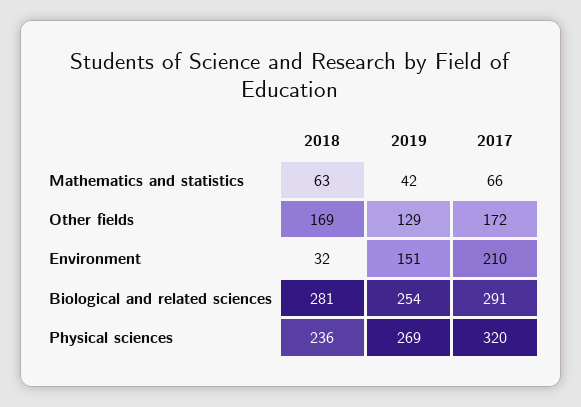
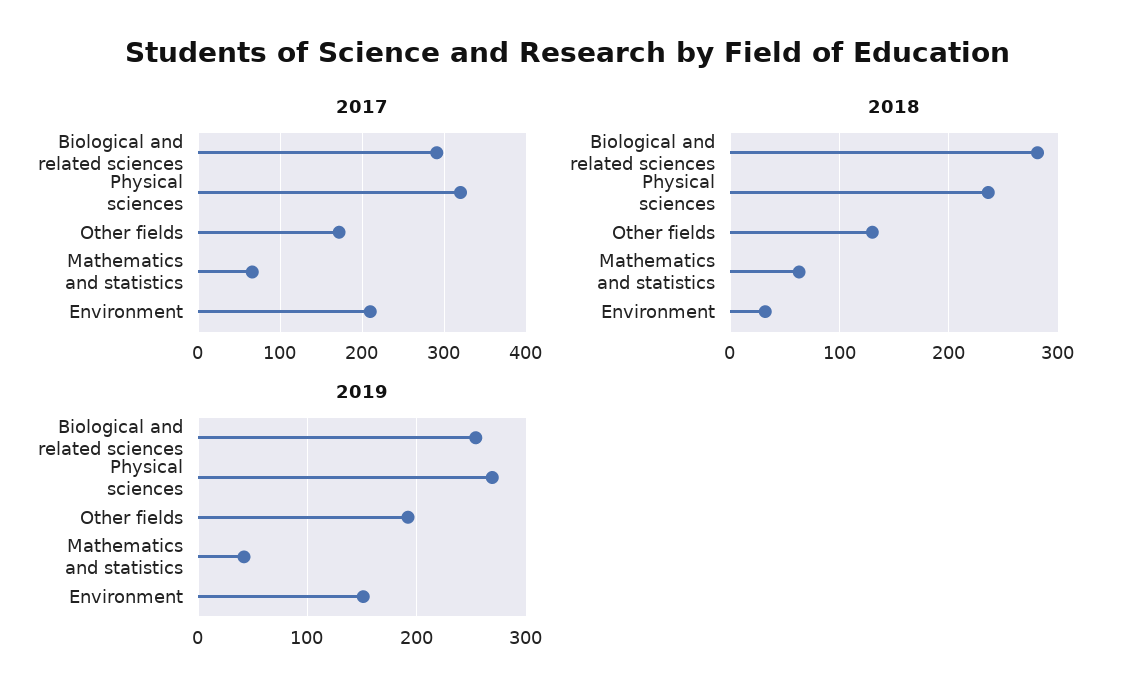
  {
    "2018": {
      "Mathematics and statistics": 63,
-     "Other fields": 169,
+     "Other fields": 130,
      "Environment": 32,
      "Biological and related sciences": 281,
      "Physical sciences": 236
    },
    "2019": {
      "Mathematics and statistics": 42,
-     "Other fields": 129,
+     "Other fields": 190,
      "Environment": 151,
      "Biological and related sciences": 254,
      "Physical sciences": 269
    },
    "2017": {
      "Mathematics and statistics": 66,
      "Other fields": 172,
      "Environment": 210,
      "Biological and related sciences": 291,
      "Physical sciences": 320
    }
  }

